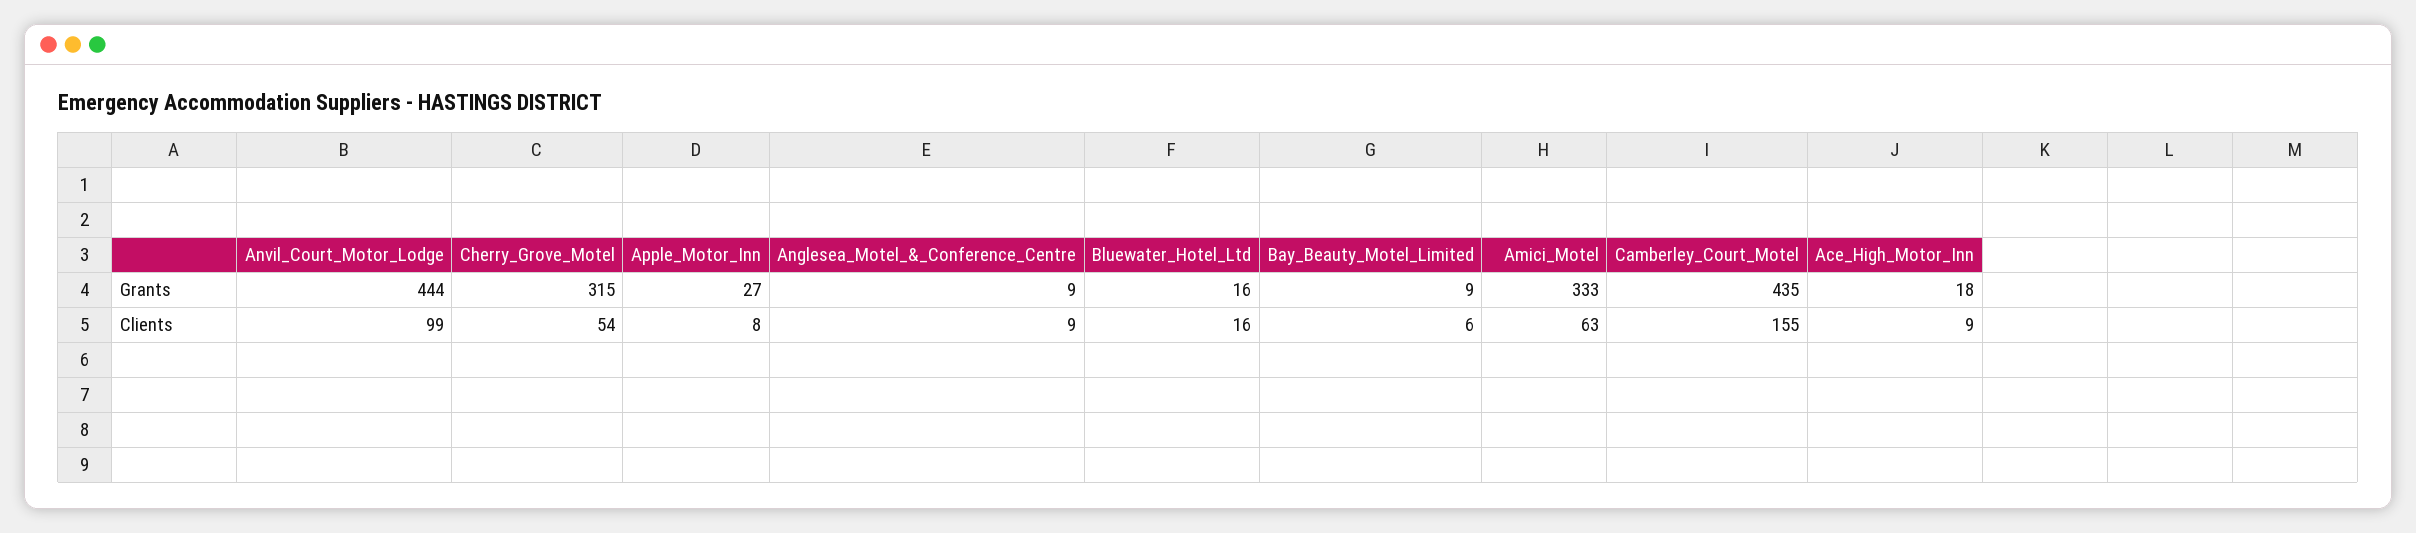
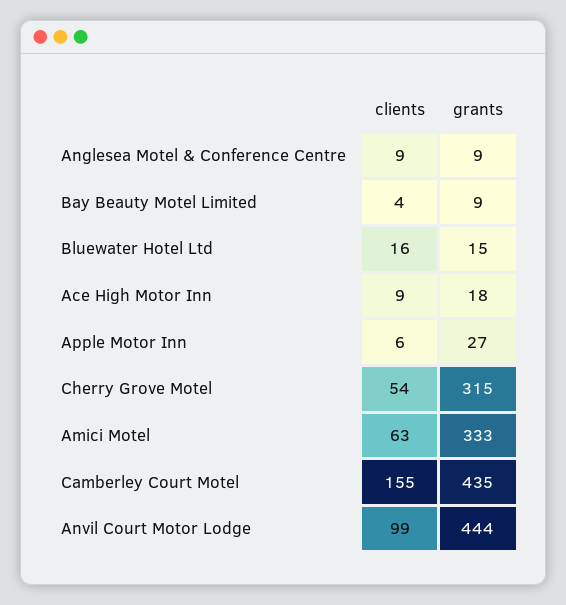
  {
    "Anvil_Court_Motor_Lodge": {
      "Grants": 444,
      "Clients": 99
    },
    "Cherry_Grove_Motel": {
      "Grants": 315,
      "Clients": 54
    },
    "Apple_Motor_Inn": {
      "Grants": 27,
-     "Clients": 8
+     "Clients": 6
    },
    "Anglesea_Motel_&_Conference_Centre": {
      "Grants": 9,
      "Clients": 9
    },
    "Bluewater_Hotel_Ltd": {
-     "Grants": 16,
+     "Grants": 15,
      "Clients": 16
    },
    "Bay_Beauty_Motel_Limited": {
      "Grants": 9,
-     "Clients": 6
+     "Clients": 4
    },
    "Amici_Motel": {
      "Grants": 333,
      "Clients": 63
    },
    "Camberley_Court_Motel": {
      "Grants": 435,
      "Clients": 155
    },
    "Ace_High_Motor_Inn": {
      "Grants": 18,
      "Clients": 9
    }
  }

